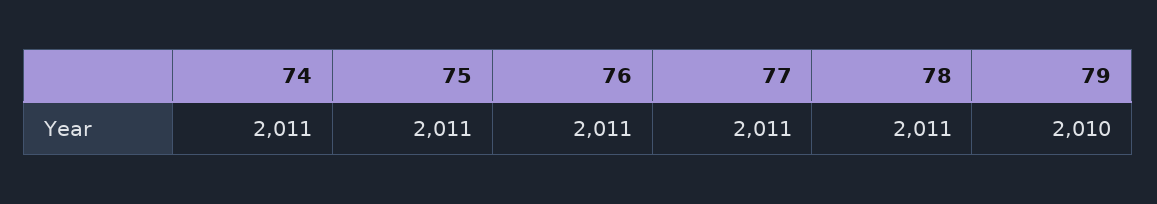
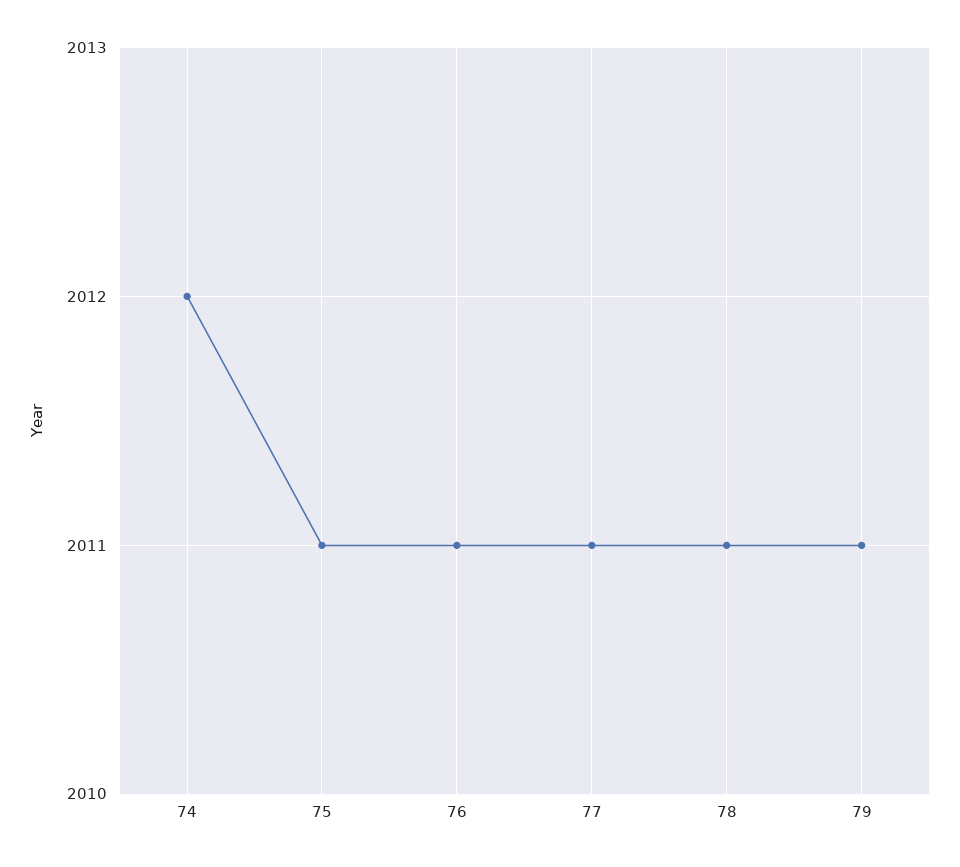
  {
-   "74": 2011,
+   "74": 2012,
    "75": 2011,
    "76": 2011,
    "77": 2011,
    "78": 2011,
-   "79": 2010
+   "79": 2011
  }

